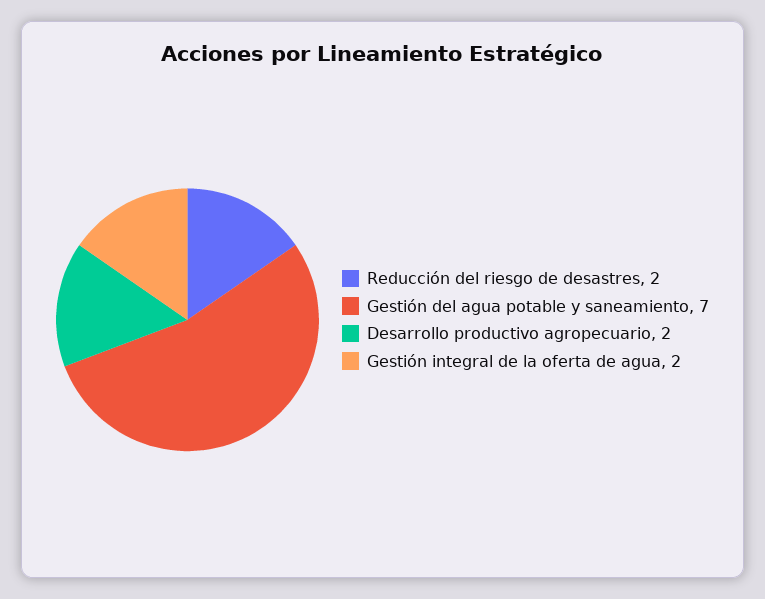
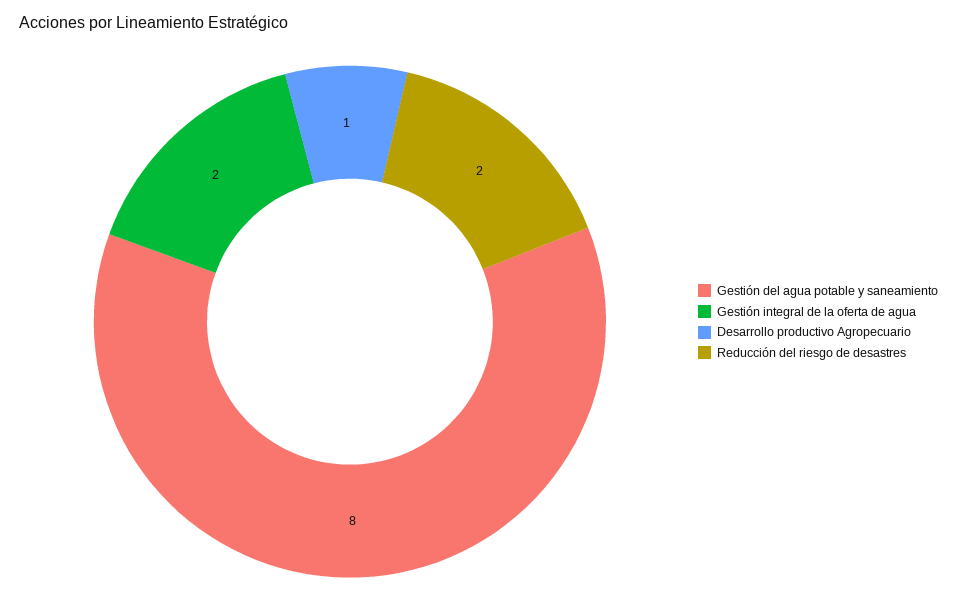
  {
    "Reducción del riesgo de desastres": 2,
-   "Gestión del agua potable y saneamiento": 7,
+   "Gestión del agua potable y saneamiento": 8,
-   "Desarrollo productivo agropecuario": 2,
+   "Desarrollo productivo agropecuario": 1,
    "Gestión integral de la oferta de agua": 2
  }

